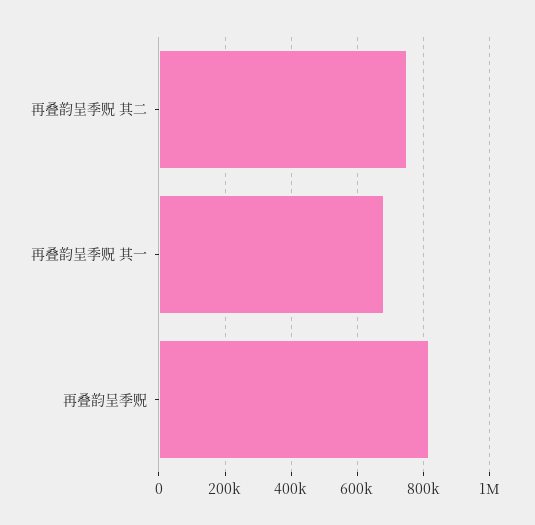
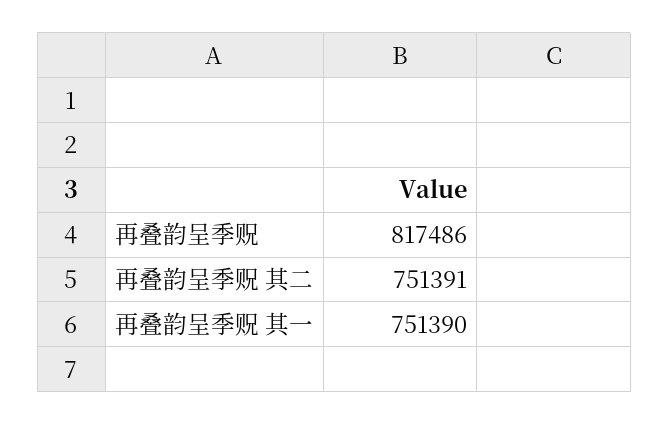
  {
    "再叠韵呈季贶 其二": 751391,
-   "再叠韵呈季贶 其一": 680000,
+   "再叠韵呈季贶 其一": 751390,
    "再叠韵呈季贶": 817486
  }

